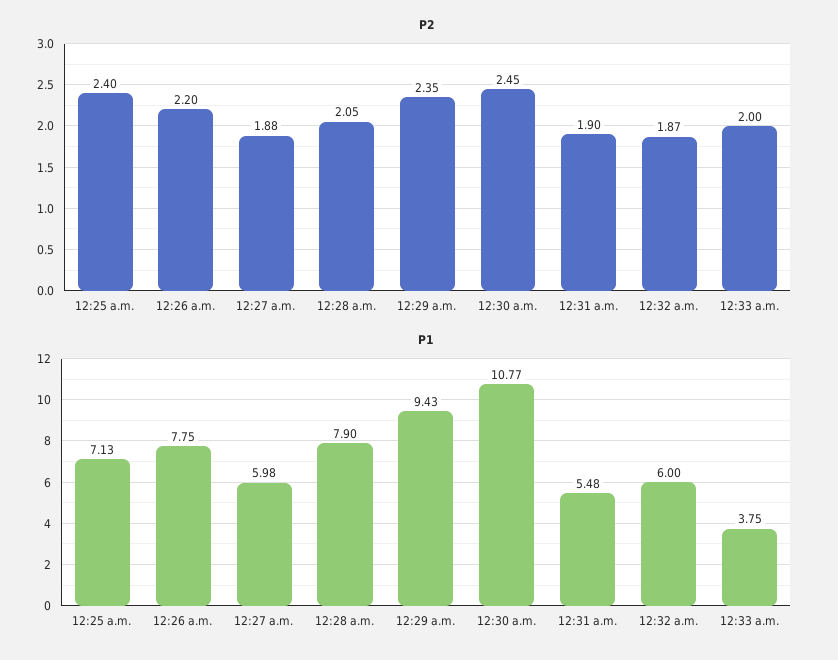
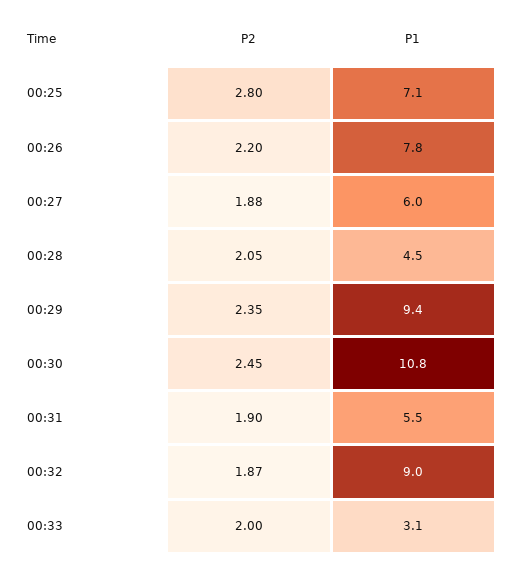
  {
    "P2": {
-     "12:25 a.m.": 2.4,
+     "12:25 a.m.": 2.8,
      "12:26 a.m.": 2.2,
      "12:27 a.m.": 1.88,
      "12:28 a.m.": 2.05,
      "12:29 a.m.": 2.35,
      "12:30 a.m.": 2.45,
      "12:31 a.m.": 1.9,
      "12:32 a.m.": 1.87,
      "12:33 a.m.": 2
    },
    "P1": {
      "12:25 a.m.": 7.13,
      "12:26 a.m.": 7.75,
      "12:27 a.m.": 5.98,
-     "12:28 a.m.": 7.9,
+     "12:28 a.m.": 4.5,
      "12:29 a.m.": 9.43,
      "12:30 a.m.": 10.77,
      "12:31 a.m.": 5.48,
-     "12:32 a.m.": 6,
+     "12:32 a.m.": 9,
-     "12:33 a.m.": 3.75
+     "12:33 a.m.": 3.1
    }
  }

